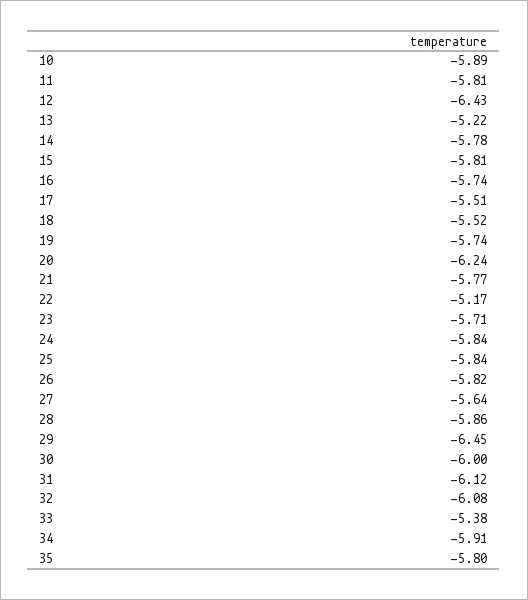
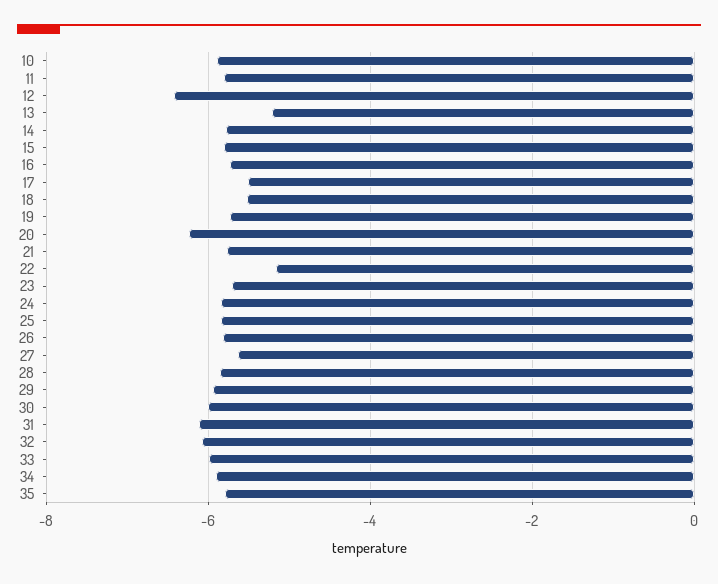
  {
    "10": -5.89,
    "11": -5.81,
    "12": -6.43,
    "13": -5.22,
    "14": -5.78,
    "15": -5.81,
    "16": -5.74,
    "17": -5.51,
    "18": -5.52,
    "19": -5.74,
    "20": -6.24,
    "21": -5.77,
    "22": -5.17,
    "23": -5.71,
    "24": -5.84,
    "25": -5.84,
    "26": -5.82,
    "27": -5.64,
    "28": -5.86,
-   "29": -6.45,
+   "29": -6,
    "30": -6,
    "31": -6.12,
    "32": -6.08,
-   "33": -5.38,
+   "33": -6,
    "34": -5.91,
    "35": -5.8
  }

